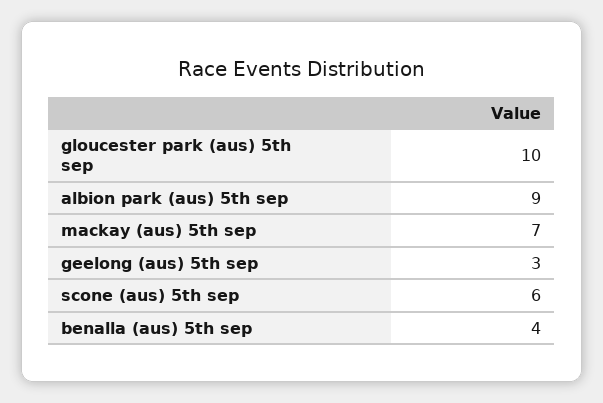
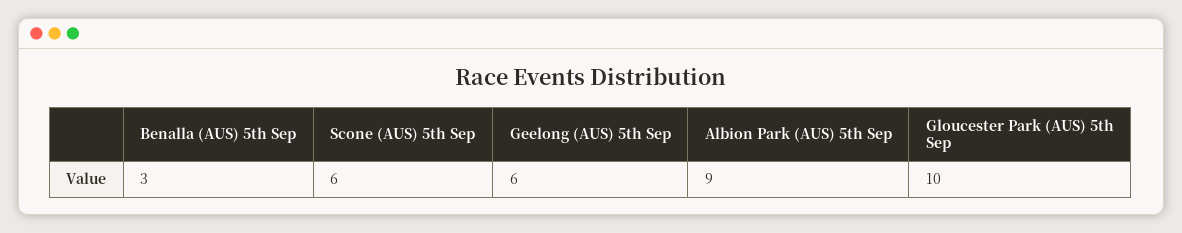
  {
    "gloucester park (aus) 5th sep": 10,
    "albion park (aus) 5th sep": 9,
-   "mackay (aus) 5th sep": 7,
-   "geelong (aus) 5th sep": 3,
+   "geelong (aus) 5th sep": 6,
    "scone (aus) 5th sep": 6,
-   "benalla (aus) 5th sep": 4
+   "benalla (aus) 5th sep": 3
  }

